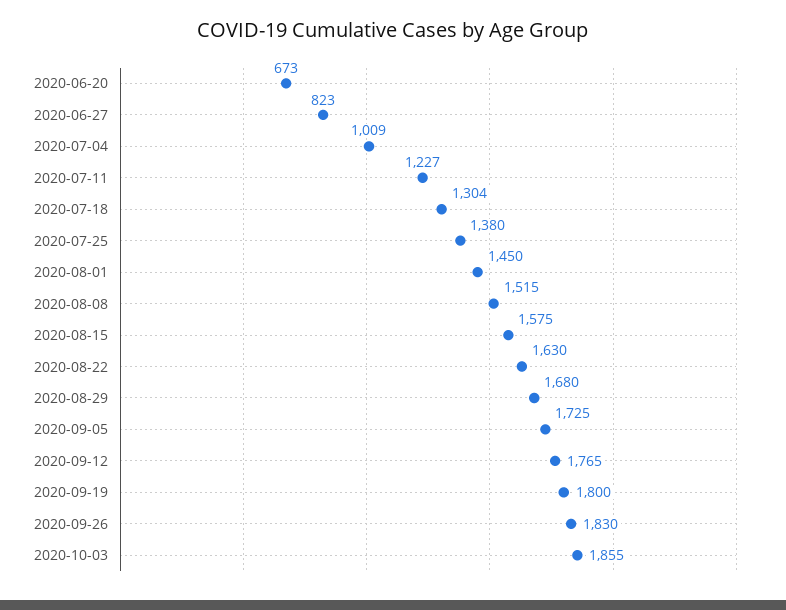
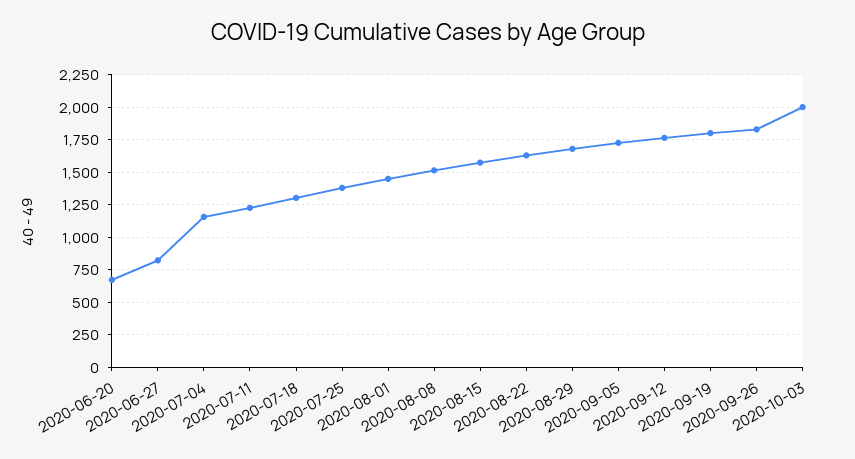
  {
    "2020-06-20": 673,
    "2020-06-27": 823,
-   "2020-07-04": 1009,
+   "2020-07-04": 1150,
    "2020-07-11": 1227,
    "2020-07-18": 1304,
    "2020-07-25": 1380,
    "2020-08-01": 1450,
    "2020-08-08": 1515,
    "2020-08-15": 1575,
    "2020-08-22": 1630,
    "2020-08-29": 1680,
    "2020-09-05": 1725,
    "2020-09-12": 1765,
    "2020-09-19": 1800,
    "2020-09-26": 1830,
-   "2020-10-03": 1855
+   "2020-10-03": 2000
  }

